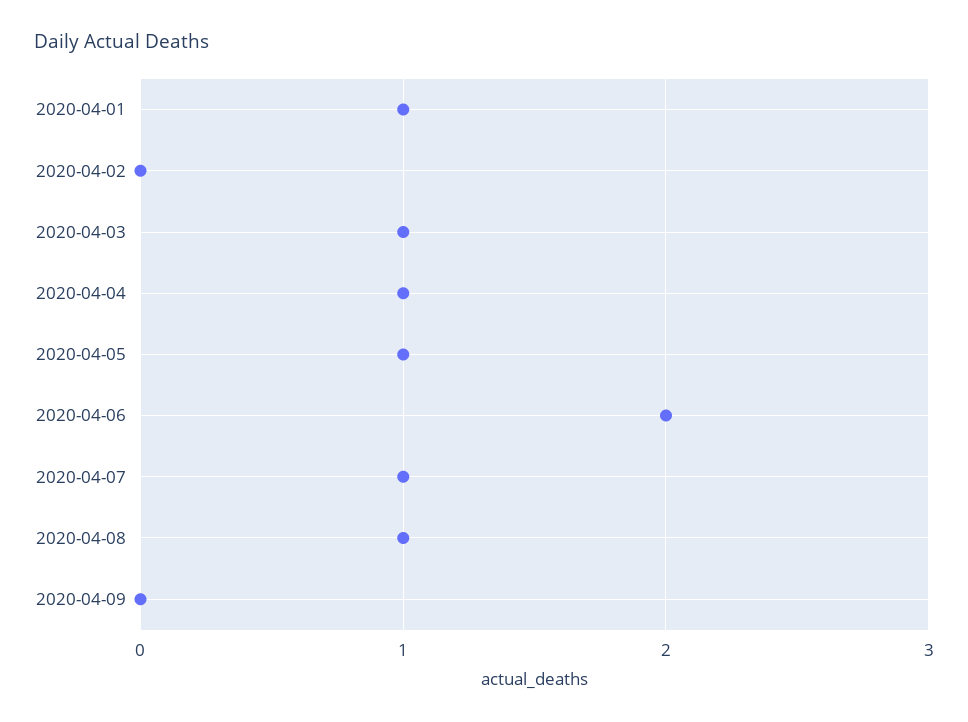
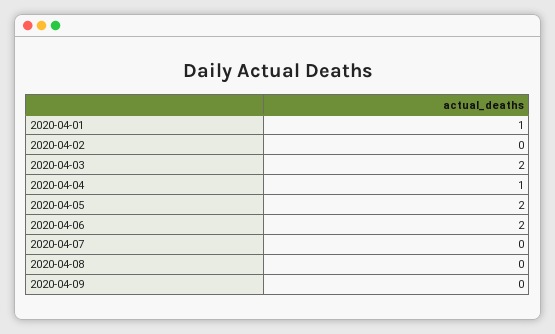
  {
    "2020-04-01": 1,
    "2020-04-02": 0,
-   "2020-04-03": 1,
+   "2020-04-03": 2,
    "2020-04-04": 1,
-   "2020-04-05": 1,
+   "2020-04-05": 2,
    "2020-04-06": 2,
-   "2020-04-07": 1,
+   "2020-04-07": 0,
-   "2020-04-08": 1,
+   "2020-04-08": 0,
    "2020-04-09": 0
  }

